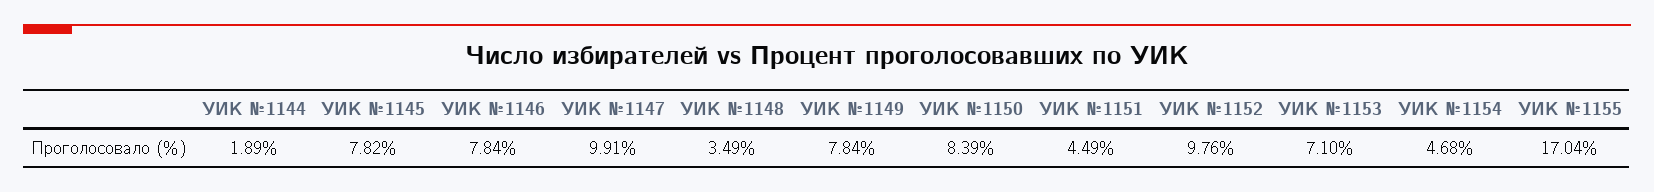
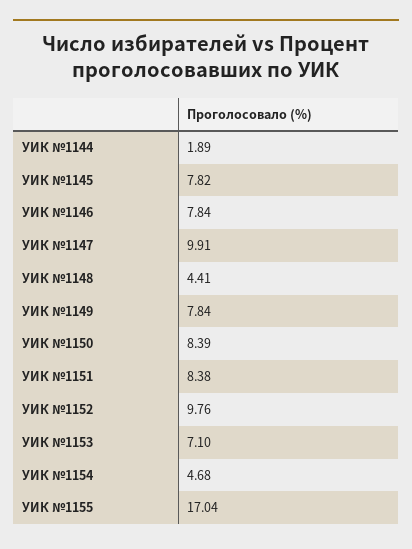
  {
    "УИК №1144": 1.89,
    "УИК №1145": 7.82,
    "УИК №1146": 7.84,
    "УИК №1147": 9.91,
-   "УИК №1148": 3.49,
+   "УИК №1148": 4.41,
    "УИК №1149": 7.84,
    "УИК №1150": 8.39,
-   "УИК №1151": 4.49,
+   "УИК №1151": 8.38,
    "УИК №1152": 9.76,
    "УИК №1153": 7.1,
    "УИК №1154": 4.68,
    "УИК №1155": 17.04
  }

